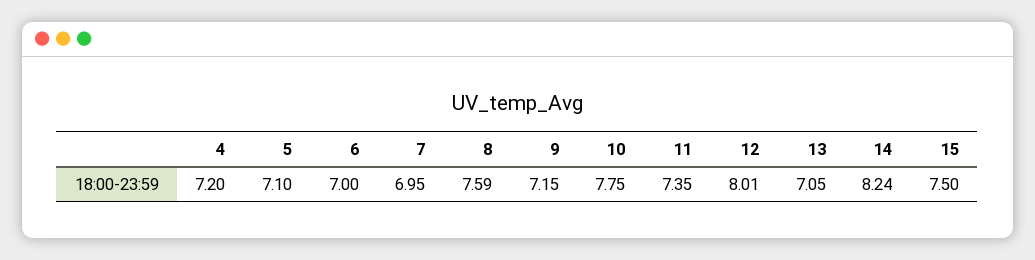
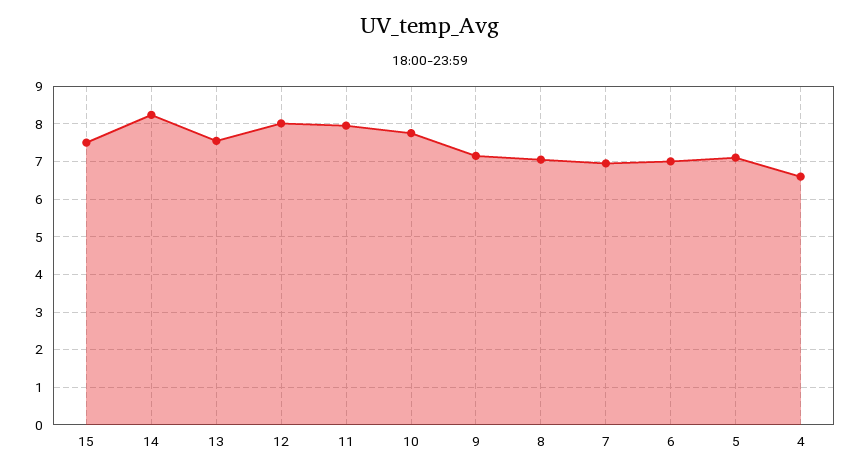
  {
-   "4": 7.2,
+   "4": 6.6,
    "5": 7.1,
    "6": 7,
    "7": 6.95,
-   "8": 7.59,
+   "8": 7,
    "9": 7.15,
    "10": 7.75,
-   "11": 7.35,
+   "11": 8,
    "12": 8.01,
-   "13": 7.05,
+   "13": 7.6,
    "14": 8.24,
    "15": 7.5
  }

